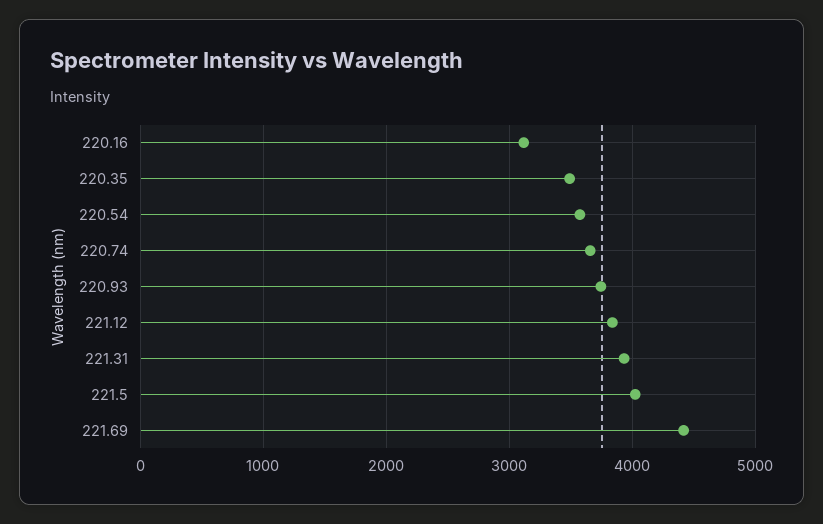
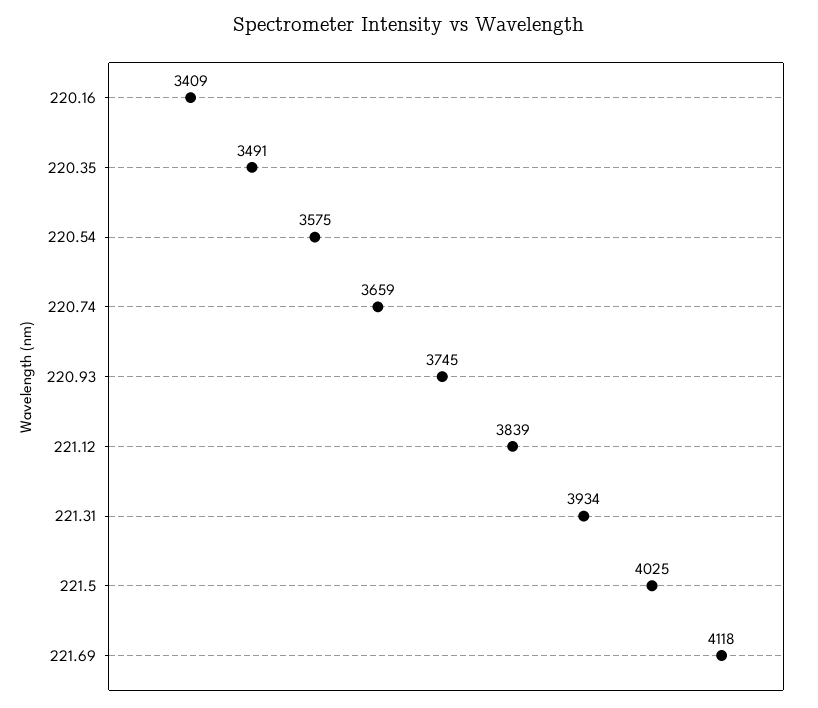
  {
-   "220.16": 3100,
+   "220.16": 3409,
    "220.35": 3491,
    "220.54": 3575,
    "220.74": 3659,
    "220.93": 3745,
    "221.12": 3839,
    "221.31": 3934,
    "221.5": 4025,
-   "221.69": 4400
+   "221.69": 4118
  }

